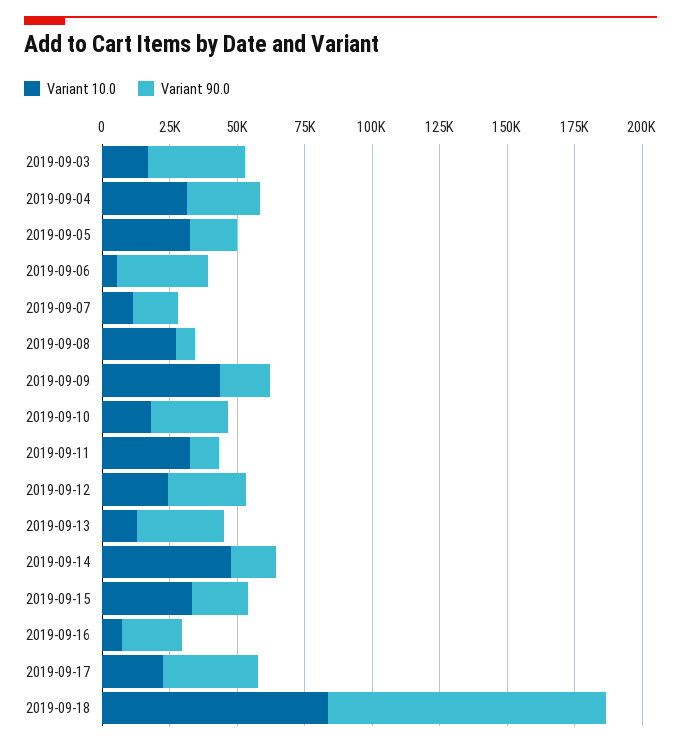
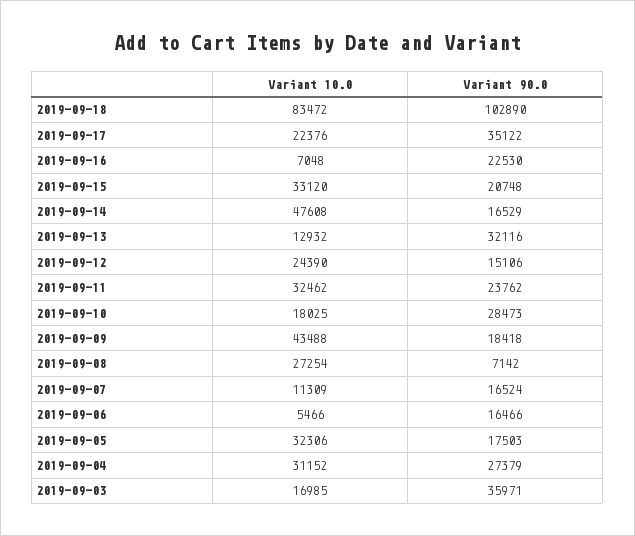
  {
    "Variant 10.0": {
      "2019-09-03": 16985,
      "2019-09-04": 31152,
      "2019-09-05": 32306,
      "2019-09-06": 5466,
      "2019-09-07": 11309,
      "2019-09-08": 27254,
      "2019-09-09": 43488,
      "2019-09-10": 18025,
      "2019-09-11": 32462,
      "2019-09-12": 24390,
      "2019-09-13": 12932,
      "2019-09-14": 47608,
      "2019-09-15": 33120,
      "2019-09-16": 7048,
      "2019-09-17": 22376,
      "2019-09-18": 83472
    },
    "Variant 90.0": {
      "2019-09-03": 35971,
      "2019-09-04": 27379,
      "2019-09-05": 17503,
-     "2019-09-06": 35000,
+     "2019-09-06": 16466,
      "2019-09-07": 16524,
      "2019-09-08": 7142,
      "2019-09-09": 18418,
      "2019-09-10": 28473,
-     "2019-09-11": 10000,
+     "2019-09-11": 23762,
-     "2019-09-12": 30000,
+     "2019-09-12": 15106,
      "2019-09-13": 32116,
      "2019-09-14": 16529,
      "2019-09-15": 20748,
      "2019-09-16": 22530,
      "2019-09-17": 35122,
      "2019-09-18": 102890
    }
  }

